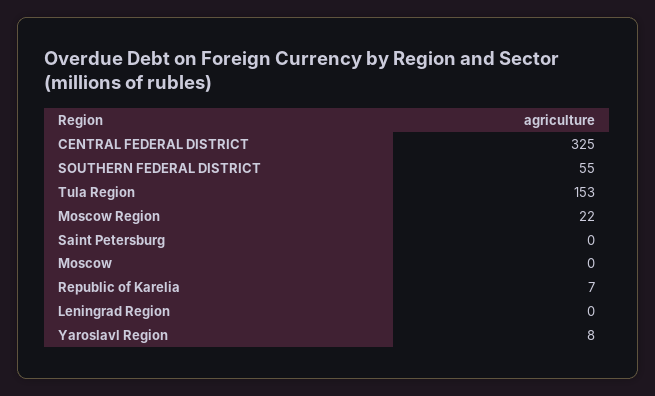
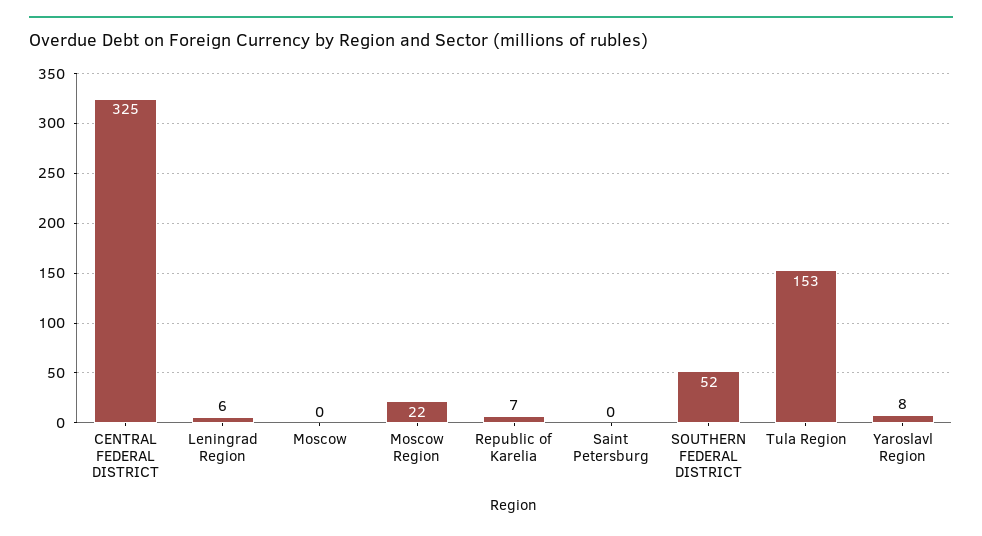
  {
    "CENTRAL FEDERAL DISTRICT": 325,
-   "SOUTHERN FEDERAL DISTRICT": 55,
+   "SOUTHERN FEDERAL DISTRICT": 52,
    "Tula Region": 153,
    "Moscow Region": 22,
    "Saint Petersburg": 0,
    "Moscow": 0,
    "Republic of Karelia": 7,
-   "Leningrad Region": 0,
+   "Leningrad Region": 6,
    "Yaroslavl Region": 8
  }

